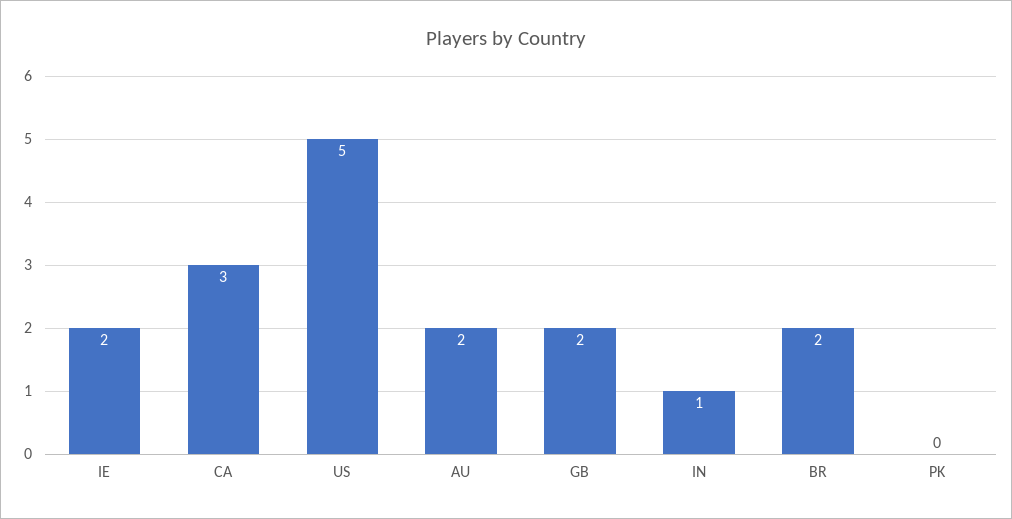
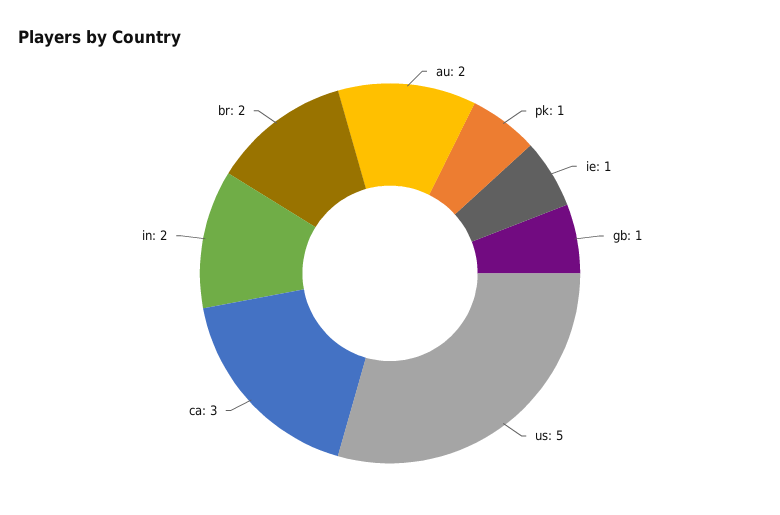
  {
-   "IE": 2,
+   "IE": 1,
    "CA": 3,
    "US": 5,
    "AU": 2,
-   "GB": 2,
+   "GB": 1,
-   "IN": 1,
+   "IN": 2,
    "BR": 2,
-   "PK": 0
+   "PK": 1
  }

